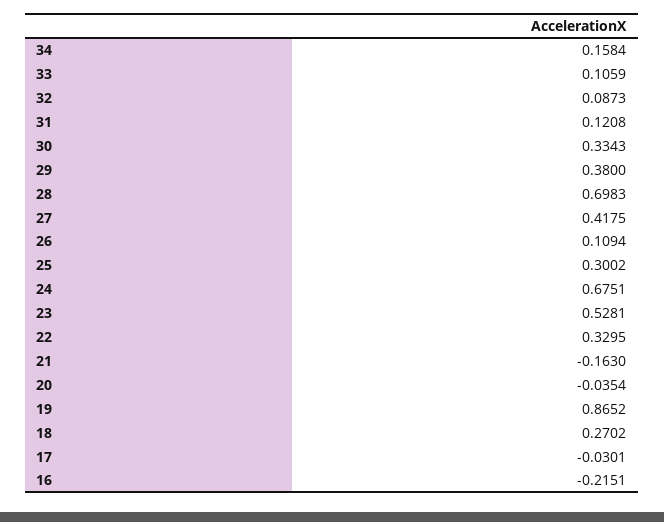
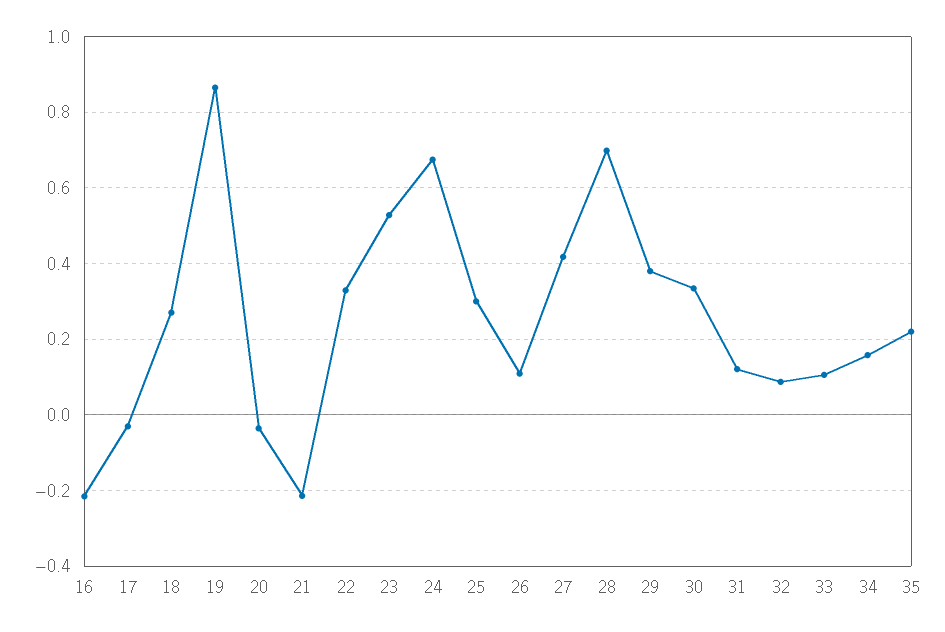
  {
    "34": 0.1584,
    "33": 0.1059,
    "32": 0.0873,
    "31": 0.1208,
    "30": 0.3343,
    "29": 0.38,
    "28": 0.6983,
    "27": 0.4175,
    "26": 0.1094,
    "25": 0.3002,
    "24": 0.6751,
    "23": 0.5281,
    "22": 0.3295,
-   "21": -0.163,
+   "21": -0.22,
    "20": -0.0354,
    "19": 0.8652,
    "18": 0.2702,
    "17": -0.0301,
-   "16": -0.2151
+   "16": -0.2151,
+   "35": 0.22
  }

